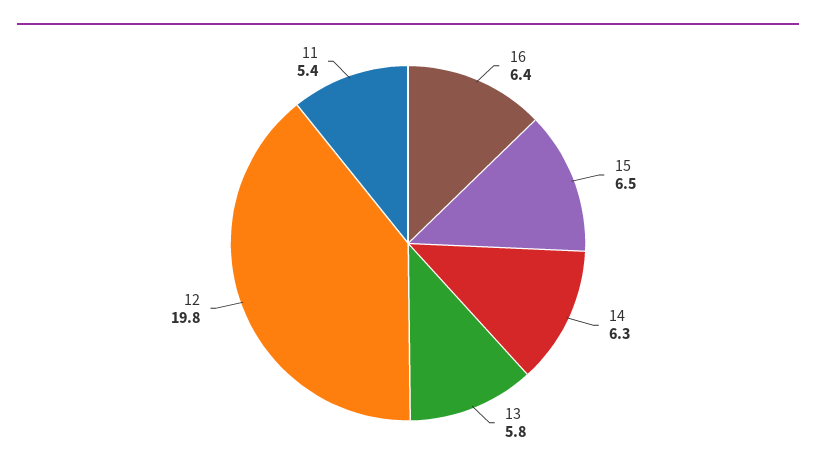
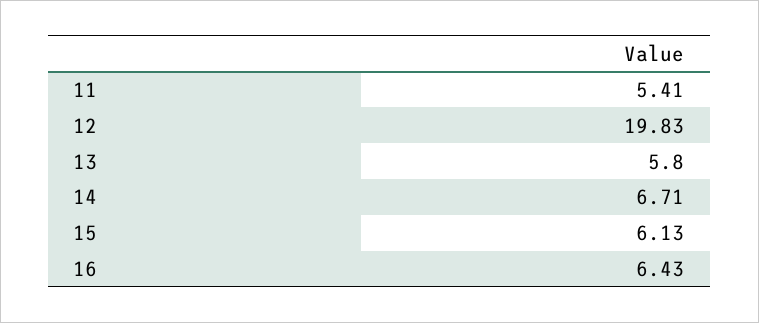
  {
    "16": 6.43,
-   "15": 6.5,
+   "15": 6.13,
-   "14": 6.3,
+   "14": 6.71,
    "13": 5.8,
    "12": 19.83,
    "11": 5.41
  }

